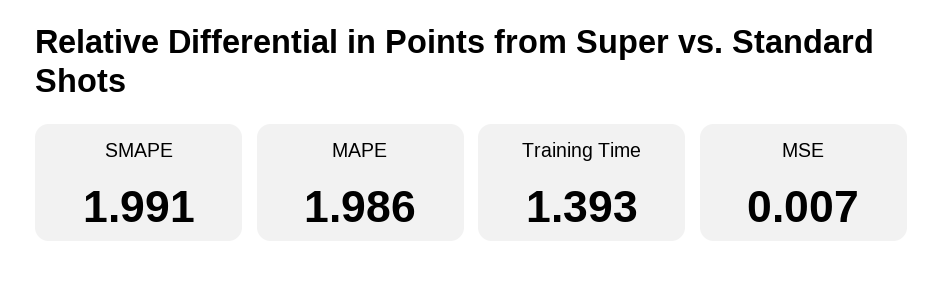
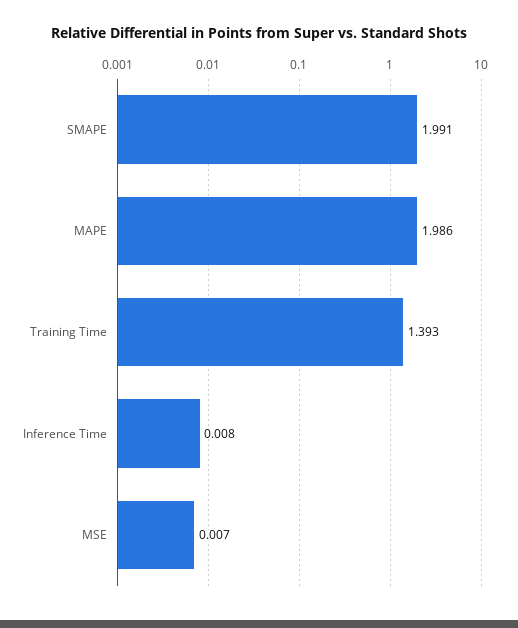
  {
    "SMAPE": 1.991,
    "MAPE": 1.986,
    "Training Time": 1.393,
-   "MSE": 0.007
+   "MSE": 0.007,
+   "Inference Time": 0.008
  }

